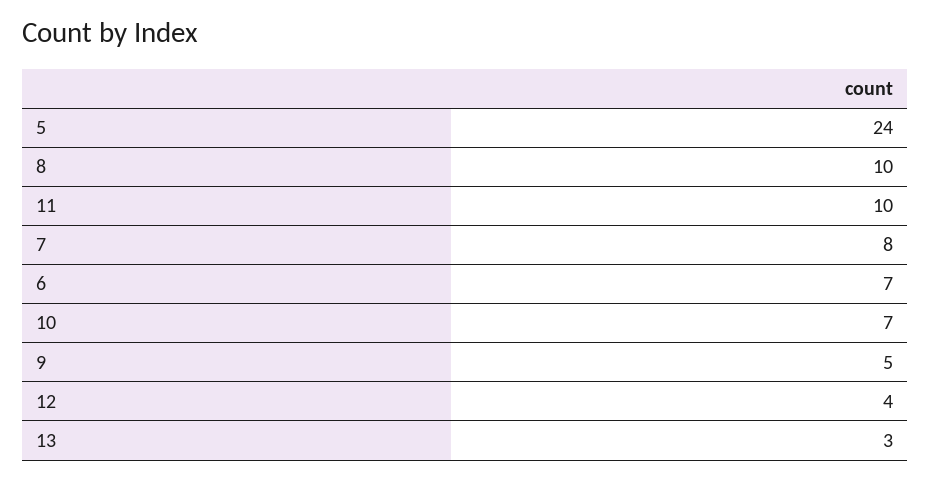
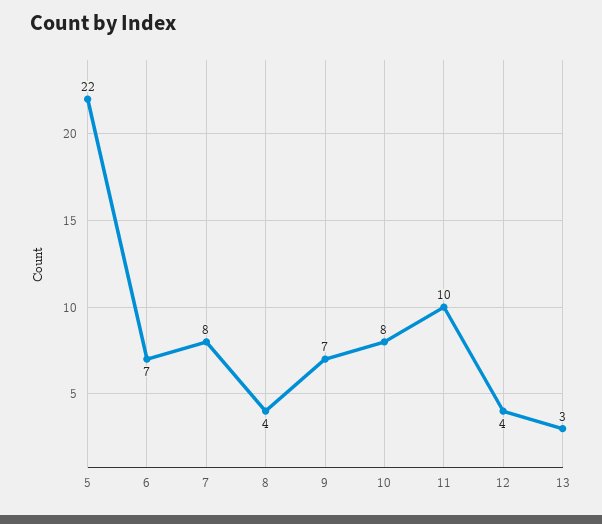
  {
-   "5": 24,
+   "5": 22,
-   "8": 10,
+   "8": 4,
    "11": 10,
    "7": 8,
    "6": 7,
-   "10": 7,
+   "10": 8,
-   "9": 5,
+   "9": 7,
    "12": 4,
    "13": 3
  }

